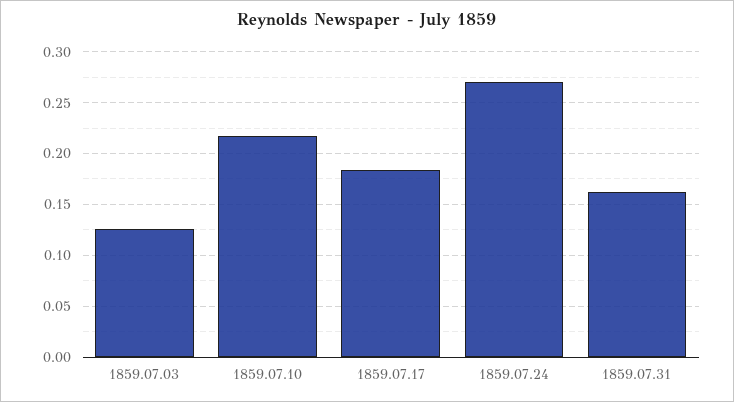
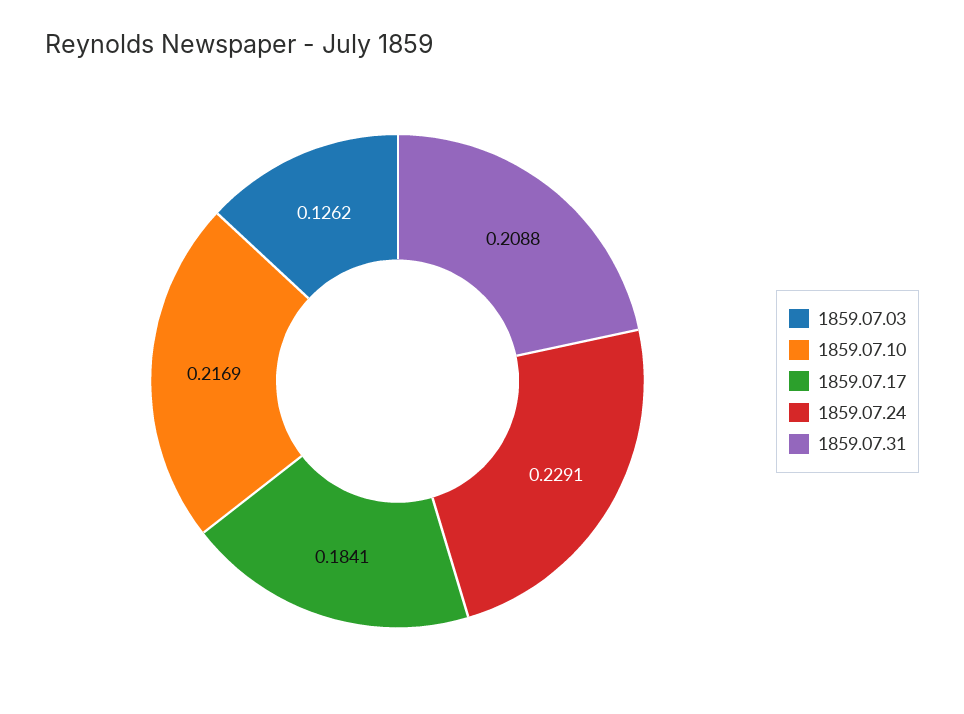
  {
    "1859.07.03": 0.1262,
    "1859.07.10": 0.2169,
    "1859.07.17": 0.1841,
-   "1859.07.24": 0.27,
+   "1859.07.24": 0.2291,
-   "1859.07.31": 0.16
+   "1859.07.31": 0.2088
  }

